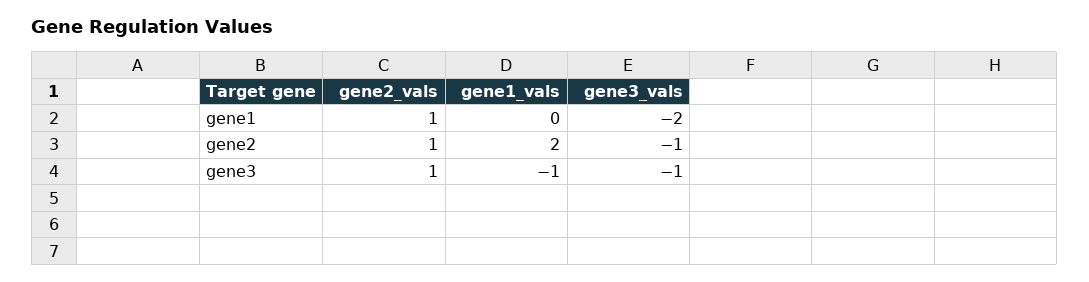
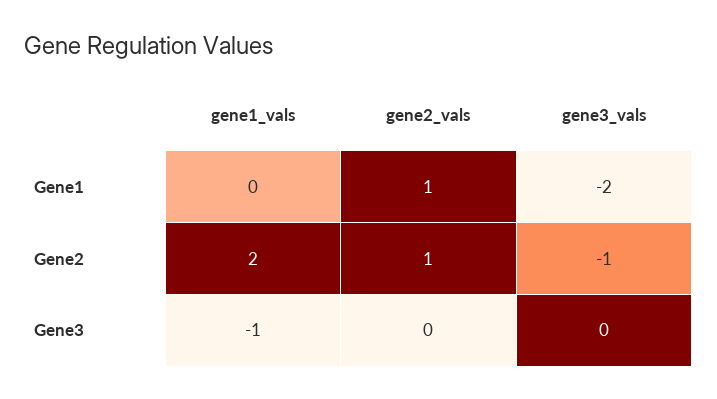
  {
    "gene2_vals": {
      "gene1": 1,
      "gene2": 1,
-     "gene3": 1
+     "gene3": 0
    },
    "gene1_vals": {
      "gene1": 0,
      "gene2": 2,
      "gene3": -1
    },
    "gene3_vals": {
      "gene1": -2,
      "gene2": -1,
-     "gene3": -1
+     "gene3": 0
    }
  }

